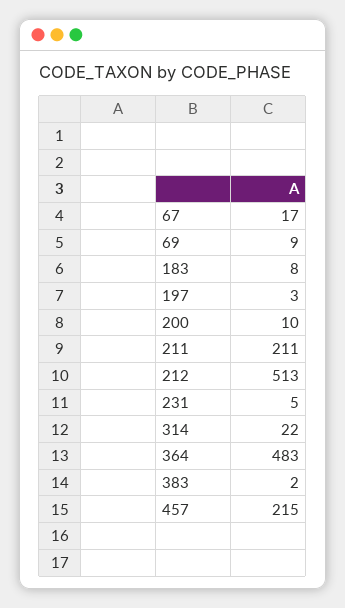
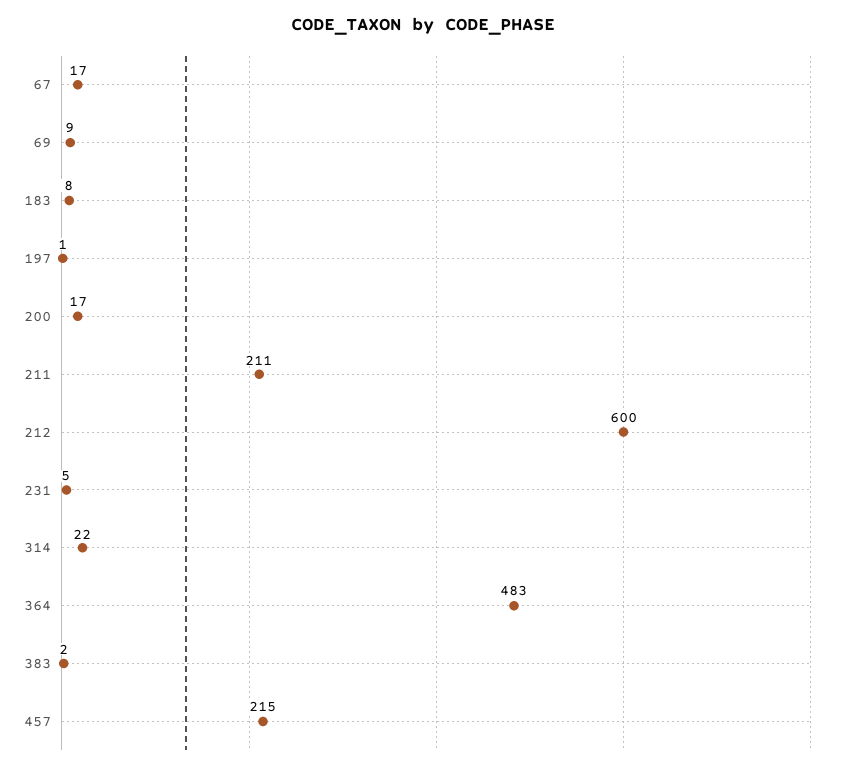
  {
    "67": 17,
    "69": 9,
    "183": 8,
-   "197": 3,
+   "197": 1,
-   "200": 10,
+   "200": 17,
    "211": 211,
-   "212": 513,
+   "212": 600,
    "231": 5,
    "314": 22,
    "364": 483,
    "383": 2,
    "457": 215
  }

